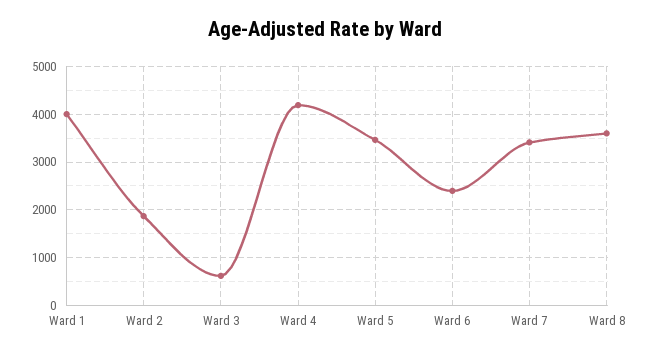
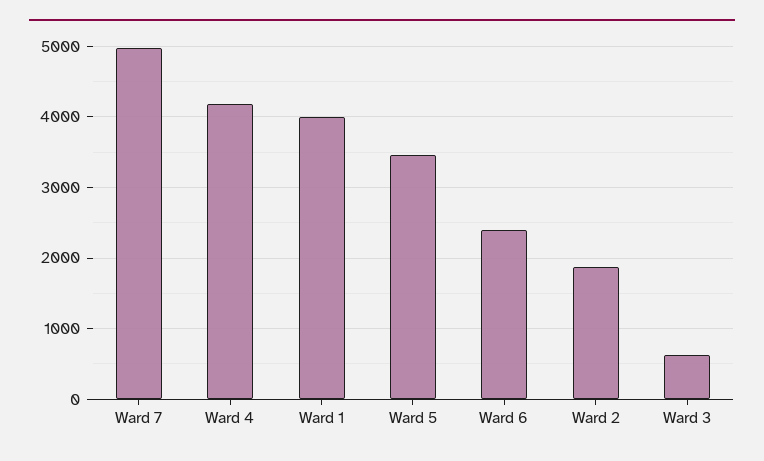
  {
    "Ward 1": 4000,
    "Ward 2": 1900,
    "Ward 3": 600,
    "Ward 4": 4200,
    "Ward 5": 3500,
    "Ward 6": 2400,
-   "Ward 7": 3400,
+   "Ward 7": 5000
-   "Ward 8": 3600
  }

